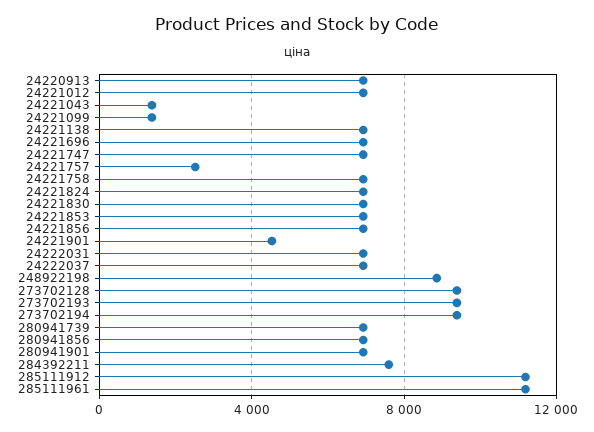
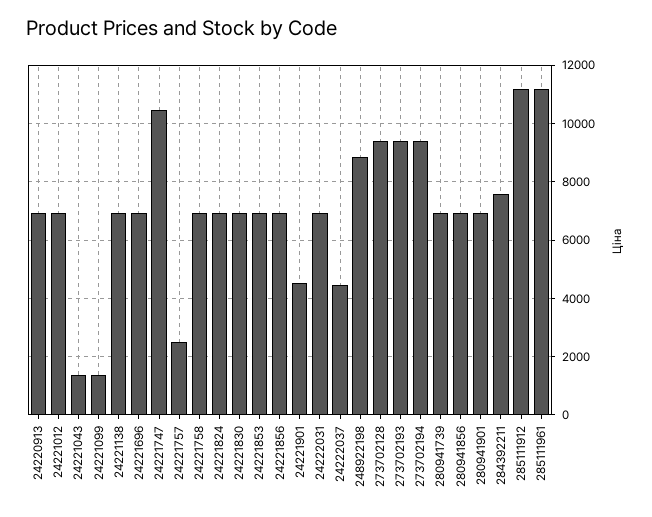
  {
    "24220913": 7000,
    "24221012": 7000,
    "24221043": 1500,
    "24221099": 1500,
    "24221138": 7000,
    "24221696": 7000,
-   "24221747": 7000,
+   "24221747": 10500,
    "24221757": 2500,
    "24221758": 7000,
    "24221824": 7000,
    "24221830": 7000,
    "24221853": 7000,
    "24221856": 7000,
    "24221901": 4500,
    "24222031": 7000,
-   "24222037": 7000,
+   "24222037": 4500,
    "248922198": 8750,
    "273702128": 9500,
    "273702193": 9500,
    "273702194": 9500,
    "280941739": 7000,
    "280941856": 7000,
    "280941901": 7000,
    "284392211": 7500,
    "285111912": 11250,
    "285111961": 11250
  }

